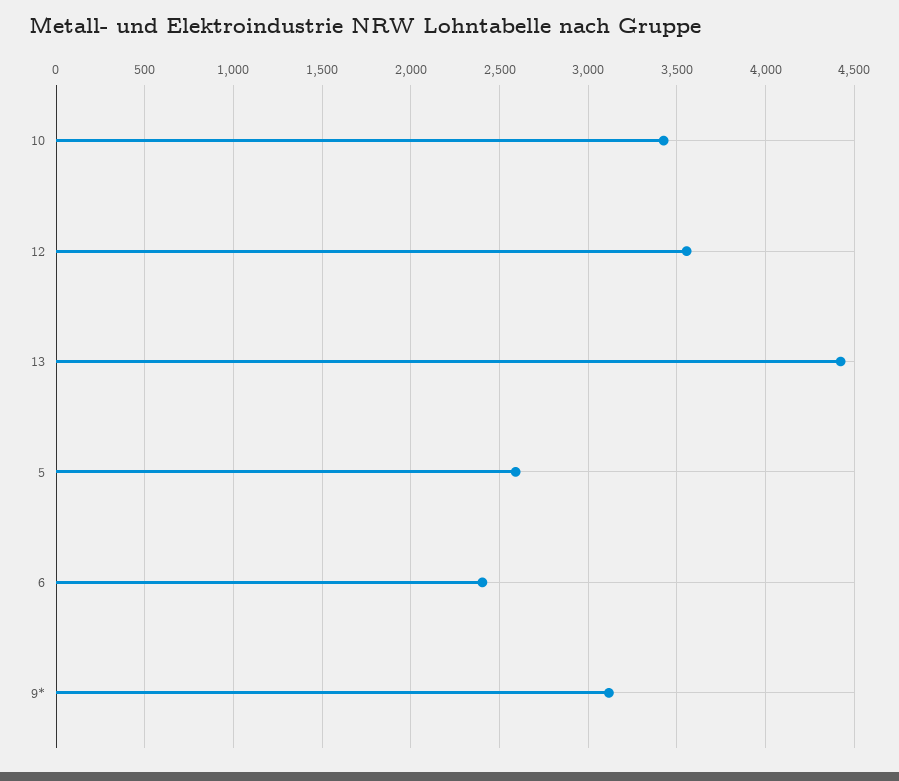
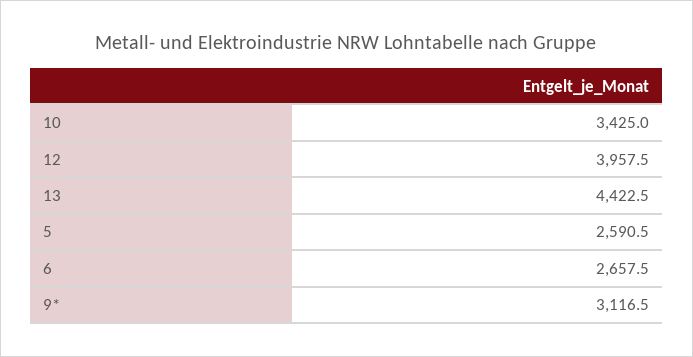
  {
    "10": 3425,
-   "12": 3550,
+   "12": 3957.5,
    "13": 4422.5,
    "5": 2590.5,
-   "6": 2400,
+   "6": 2657.5,
    "9*": 3116.5
  }

